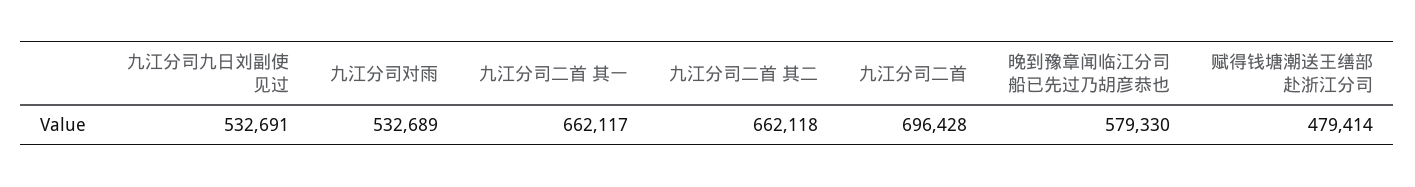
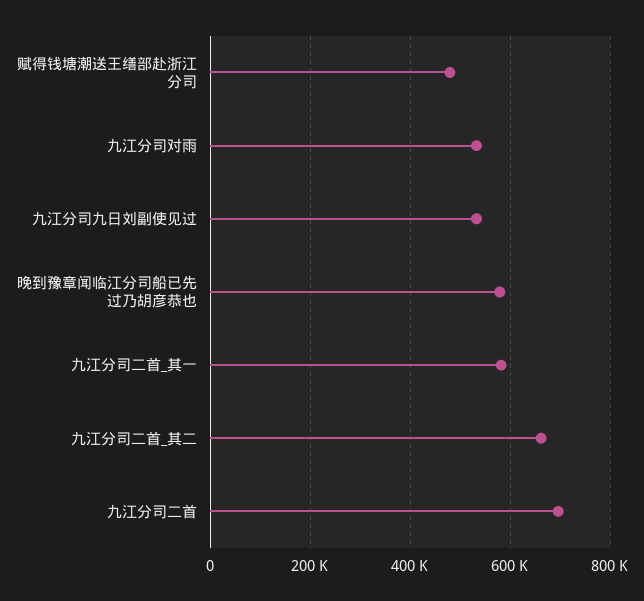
  {
    "九江分司九日刘副使见过": 532691,
    "九江分司对雨": 532689,
-   "九江分司二首 其一": 662117,
+   "九江分司二首 其一": 580000,
    "九江分司二首 其二": 662118,
    "九江分司二首": 696428,
    "晚到豫章闻临江分司船已先过乃胡彦恭也": 579330,
    "赋得钱塘潮送王缮部赴浙江分司": 479414
  }

